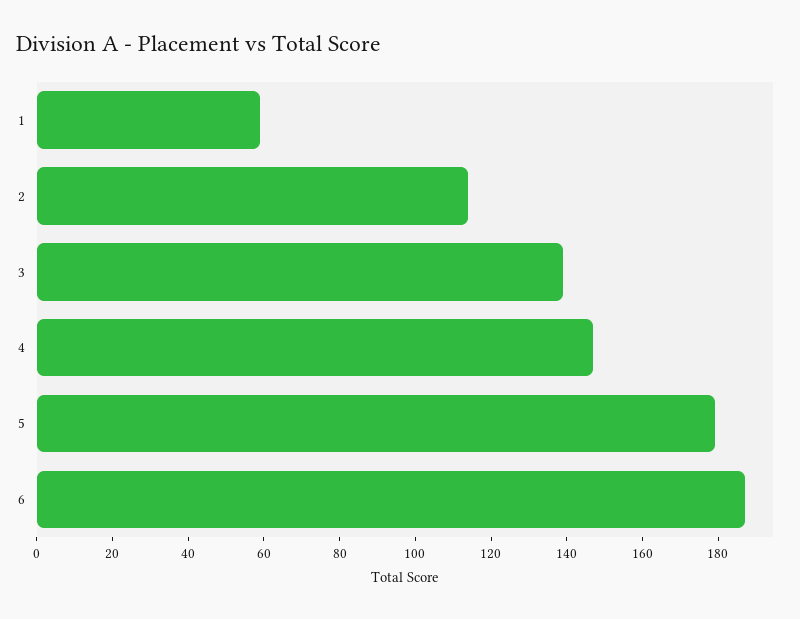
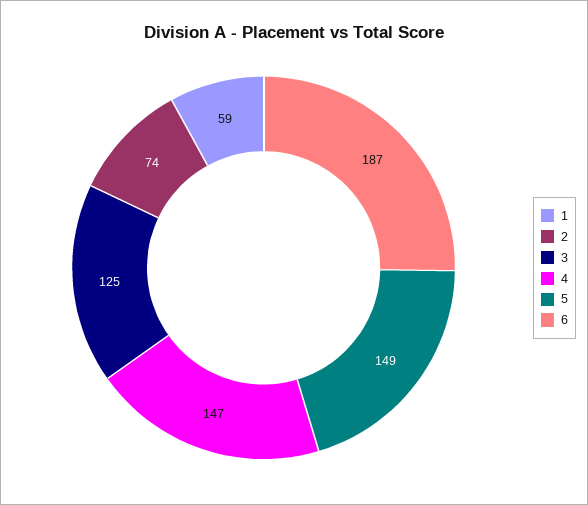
  {
    "1": 59,
-   "2": 115,
+   "2": 74,
-   "3": 140,
+   "3": 125,
    "4": 147,
-   "5": 180,
+   "5": 149,
    "6": 187
  }

